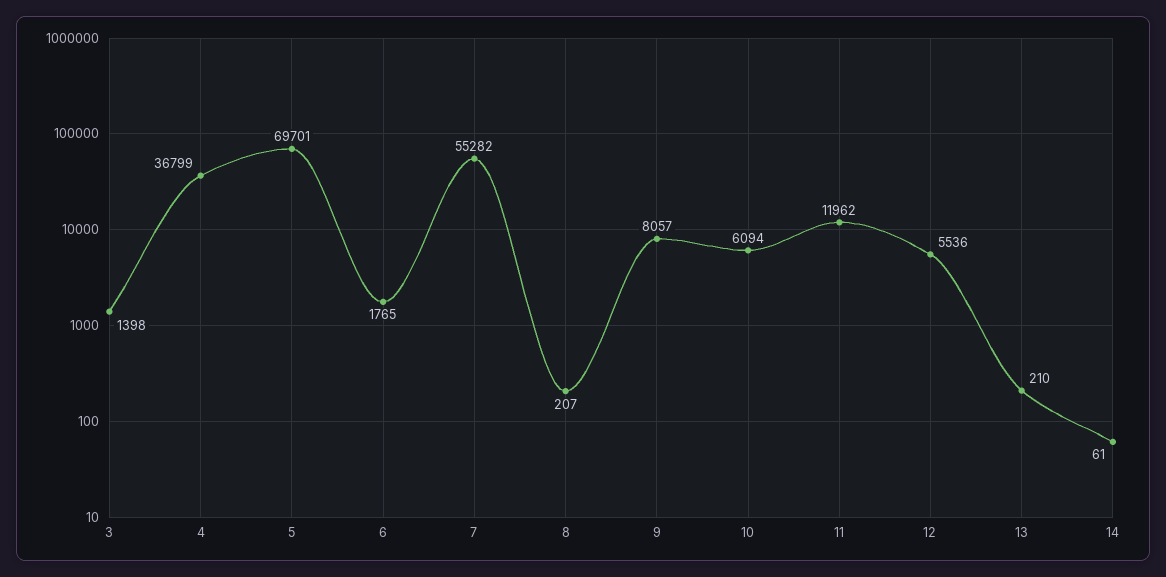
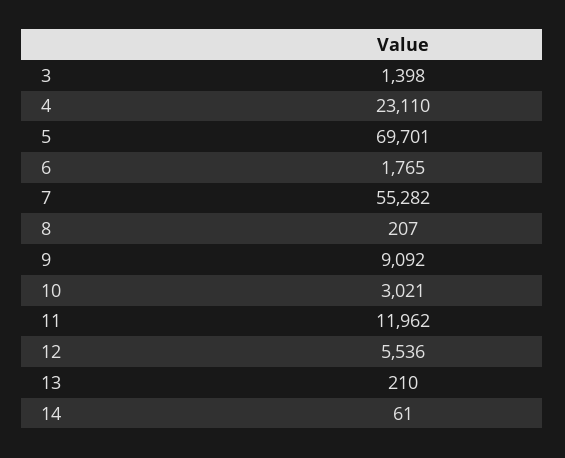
  {
    "3": 1398,
-   "4": 36799,
+   "4": 23110,
    "5": 69701,
    "6": 1765,
    "7": 55282,
    "8": 207,
-   "9": 8057,
+   "9": 9092,
-   "10": 6094,
+   "10": 3021,
    "11": 11962,
    "12": 5536,
    "13": 210,
    "14": 61
  }

